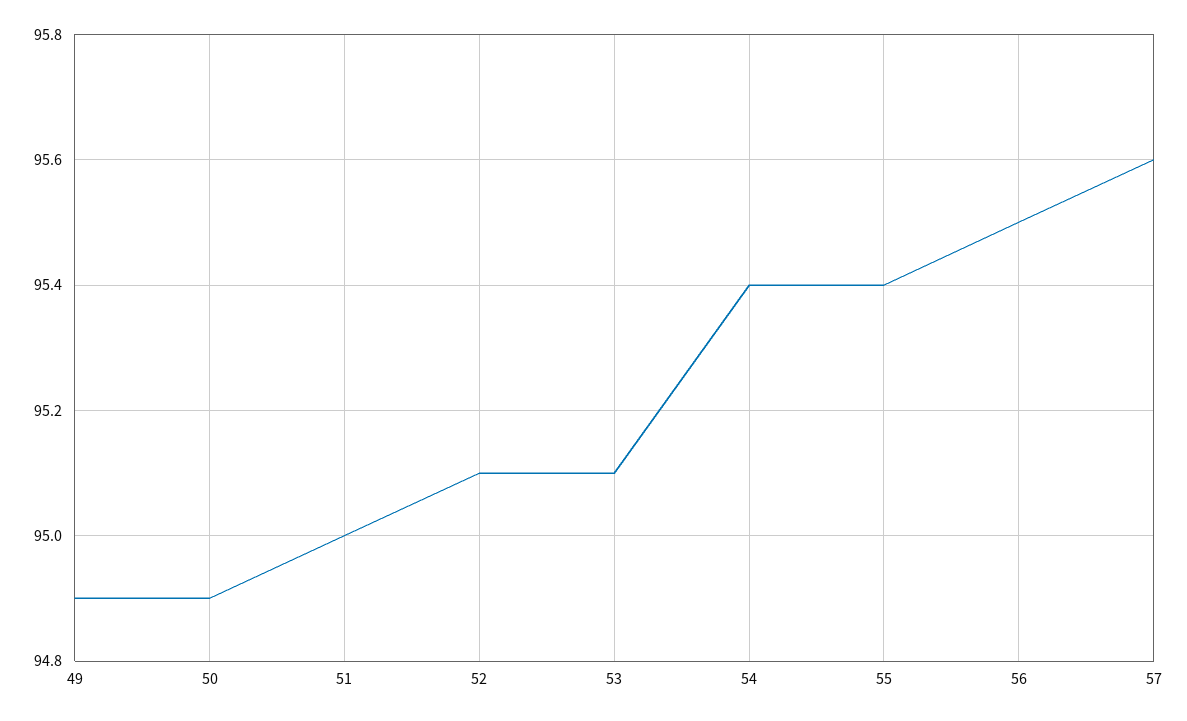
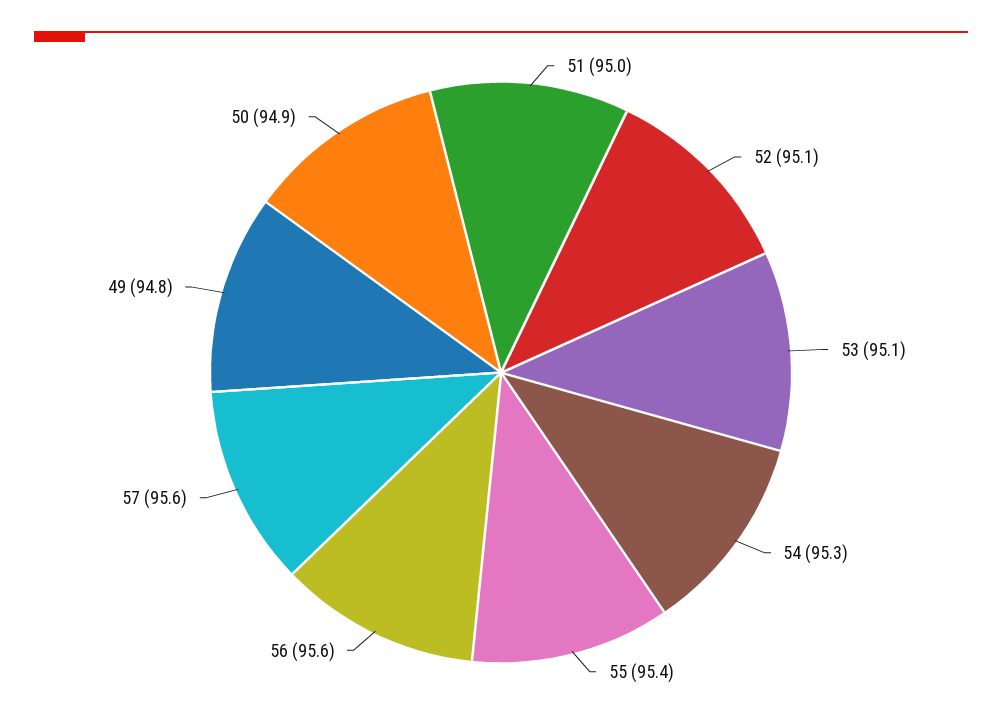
  {
-   "49": 94.9,
+   "49": 94.8,
    "50": 94.9,
    "51": 95,
    "52": 95.1,
    "53": 95.1,
-   "54": 95.4,
+   "54": 95.3,
    "55": 95.4,
-   "56": 95.5,
+   "56": 95.6,
    "57": 95.6
  }

